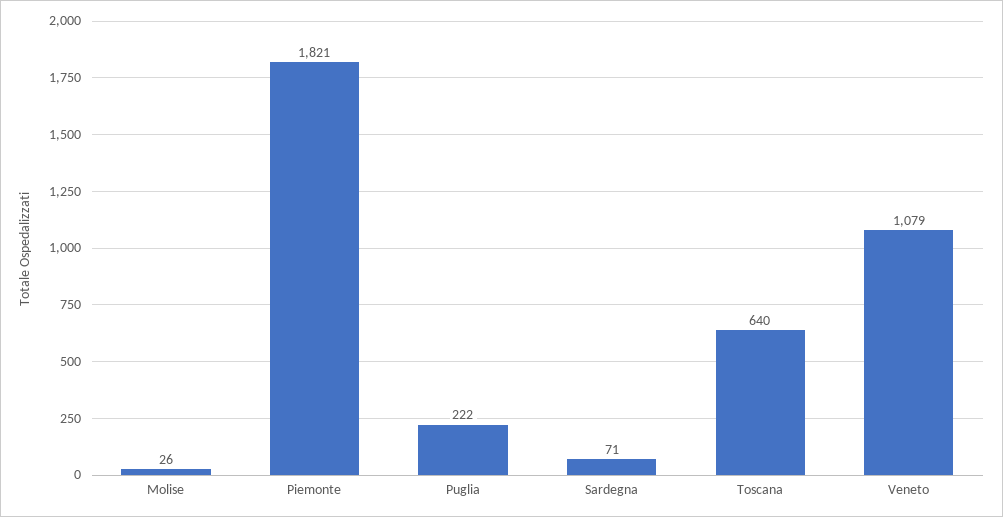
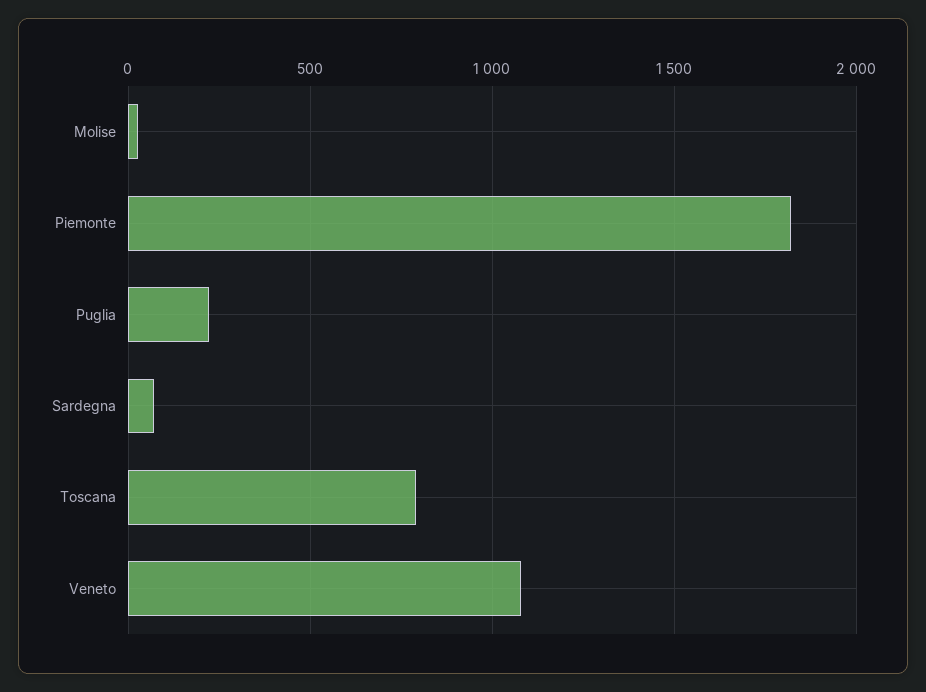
  {
    "Molise": 26,
    "Piemonte": 1821,
    "Puglia": 222,
    "Sardegna": 71,
-   "Toscana": 640,
+   "Toscana": 800,
    "Veneto": 1079
  }

